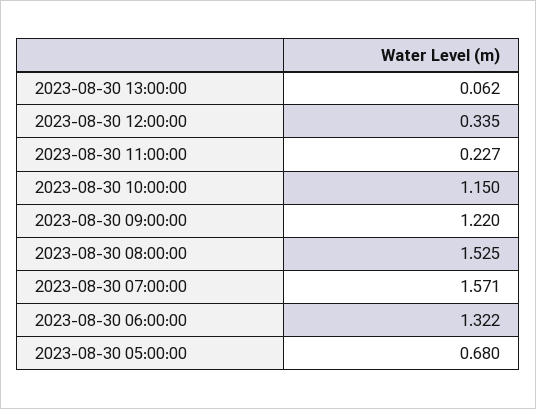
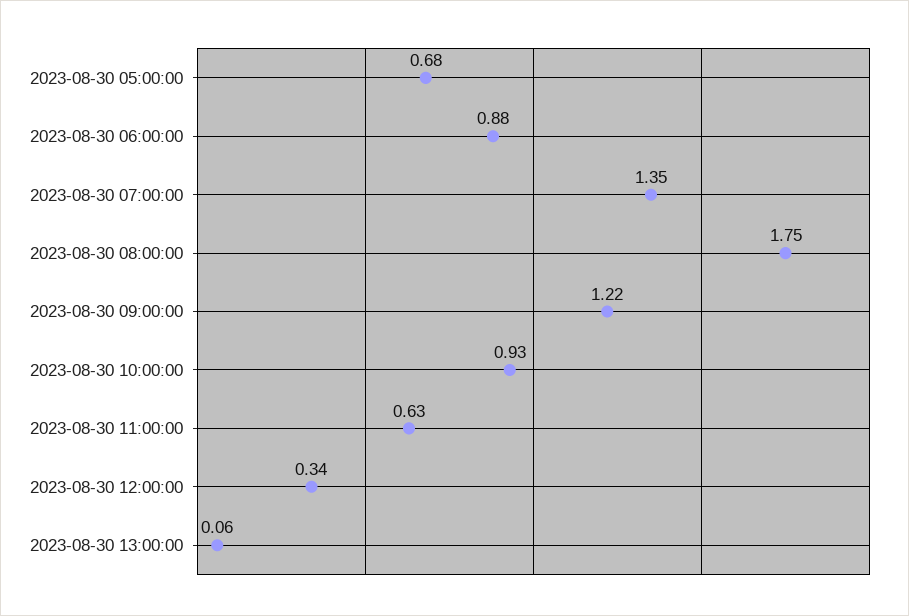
  {
    "2023-08-30 13:00:00": 0.062,
    "2023-08-30 12:00:00": 0.335,
-   "2023-08-30 11:00:00": 0.227,
+   "2023-08-30 11:00:00": 0.63,
-   "2023-08-30 10:00:00": 1.15,
+   "2023-08-30 10:00:00": 0.93,
    "2023-08-30 09:00:00": 1.22,
-   "2023-08-30 08:00:00": 1.525,
+   "2023-08-30 08:00:00": 1.75,
-   "2023-08-30 07:00:00": 1.571,
+   "2023-08-30 07:00:00": 1.35,
-   "2023-08-30 06:00:00": 1.322,
+   "2023-08-30 06:00:00": 0.88,
    "2023-08-30 05:00:00": 0.68
  }

